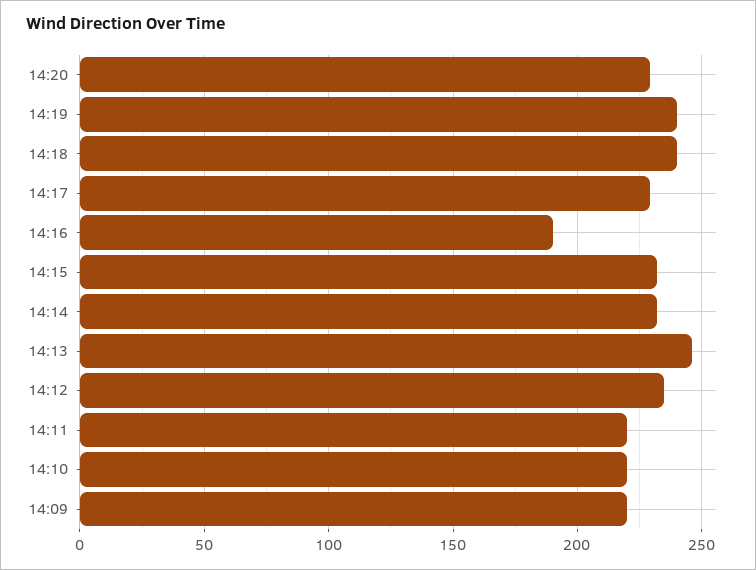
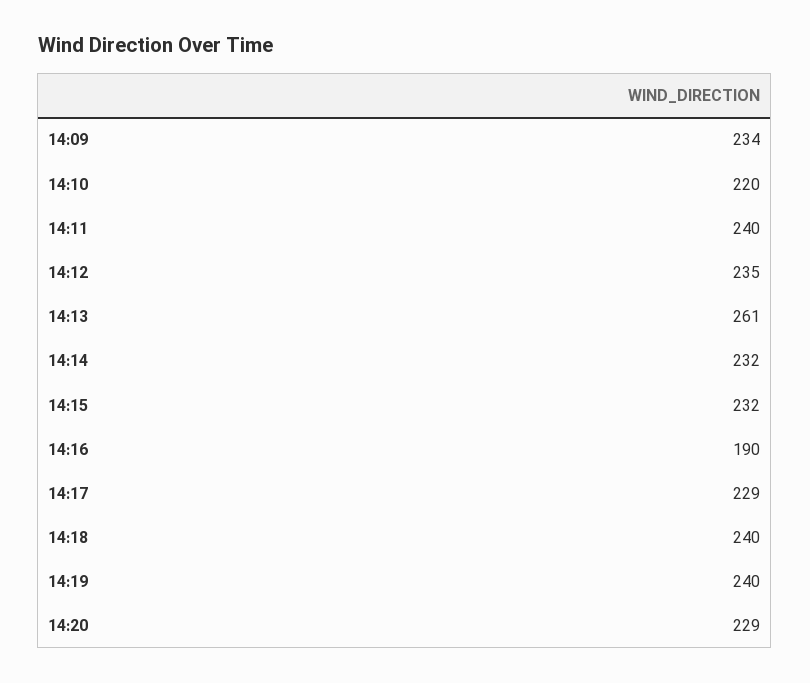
  {
    "14:20": 229,
    "14:19": 240,
    "14:18": 240,
    "14:17": 229,
    "14:16": 190,
    "14:15": 232,
    "14:14": 232,
-   "14:13": 245,
+   "14:13": 261,
    "14:12": 235,
-   "14:11": 220,
+   "14:11": 240,
    "14:10": 220,
-   "14:09": 220
+   "14:09": 234
  }

